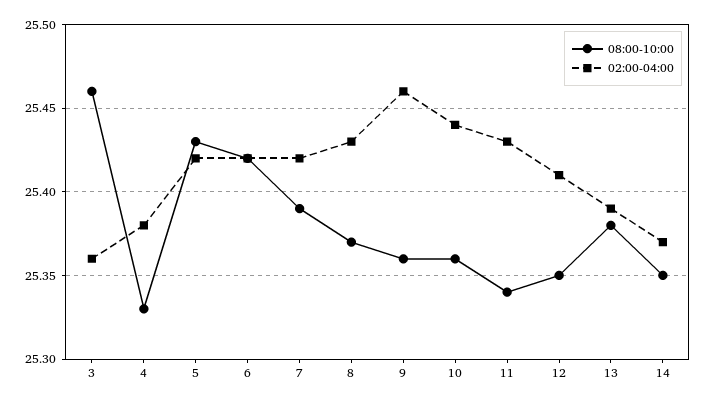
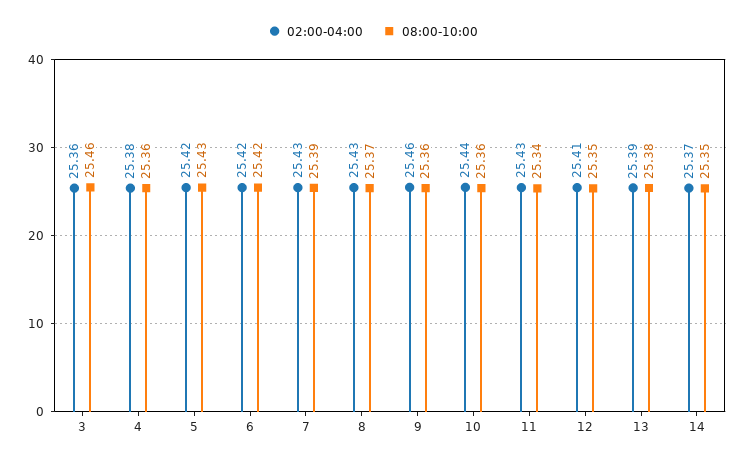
  {
    "08:00-10:00": {
      "3": 25.46,
-     "4": 25.33,
+     "4": 25.36,
      "5": 25.43,
      "6": 25.42,
      "7": 25.39,
      "8": 25.37,
      "9": 25.36,
      "10": 25.36,
      "11": 25.34,
      "12": 25.35,
      "13": 25.38,
      "14": 25.35
    },
    "02:00-04:00": {
      "3": 25.36,
      "4": 25.38,
      "5": 25.42,
      "6": 25.42,
-     "7": 25.42,
+     "7": 25.43,
      "8": 25.43,
      "9": 25.46,
      "10": 25.44,
      "11": 25.43,
      "12": 25.41,
      "13": 25.39,
      "14": 25.37
    }
  }

